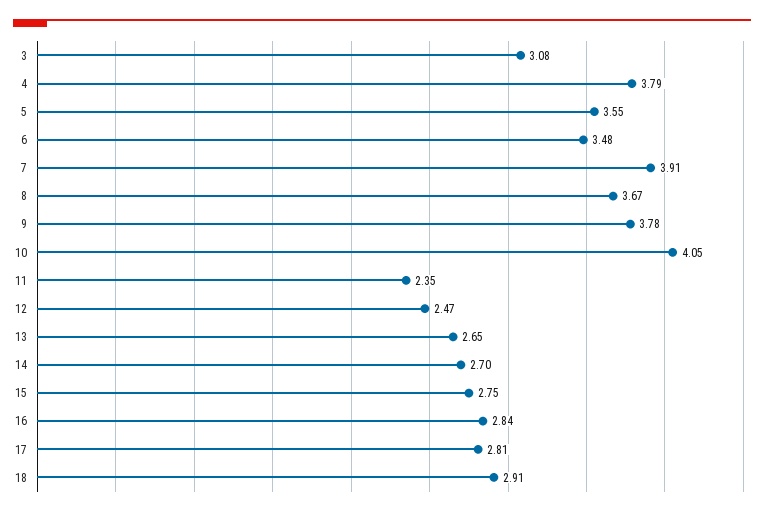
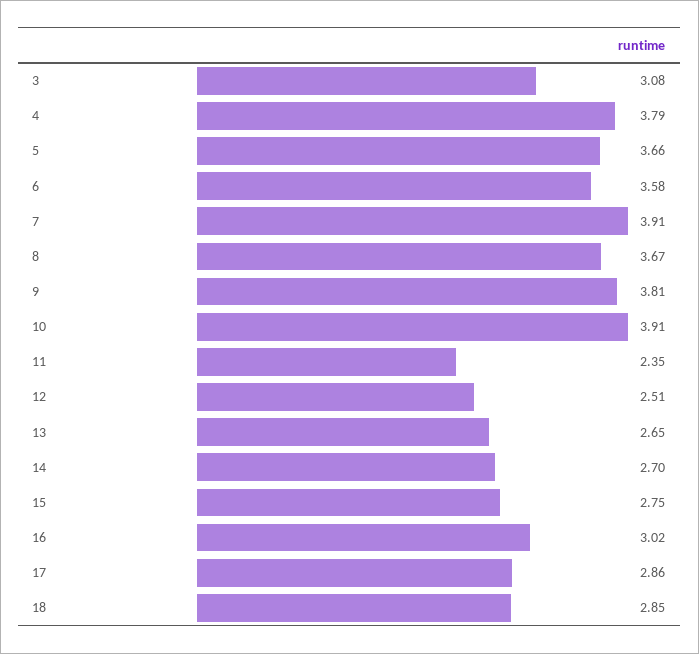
  {
    "3": 3.08,
    "4": 3.79,
-   "5": 3.55,
+   "5": 3.66,
-   "6": 3.48,
+   "6": 3.58,
    "7": 3.91,
    "8": 3.67,
-   "9": 3.78,
+   "9": 3.81,
-   "10": 4.05,
+   "10": 3.91,
    "11": 2.35,
-   "12": 2.47,
+   "12": 2.51,
    "13": 2.65,
    "14": 2.7,
    "15": 2.75,
-   "16": 2.84,
+   "16": 3.02,
-   "17": 2.81,
+   "17": 2.86,
-   "18": 2.91
+   "18": 2.85
  }

